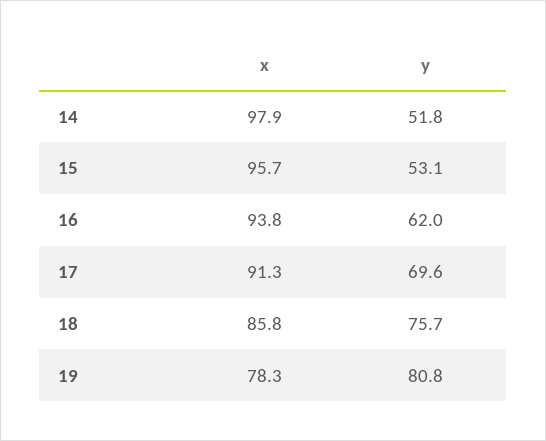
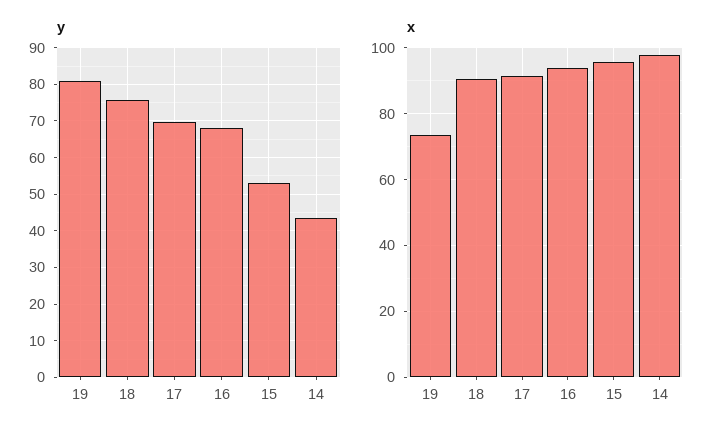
  {
    "x": {
      "14": 97.9,
      "15": 95.7,
      "16": 93.8,
      "17": 91.3,
-     "18": 85.8,
+     "18": 90,
-     "19": 78.3
+     "19": 74
    },
    "y": {
-     "14": 51.8,
+     "14": 44,
      "15": 53.1,
-     "16": 62,
+     "16": 68,
      "17": 69.6,
      "18": 75.7,
      "19": 80.8
    }
  }

